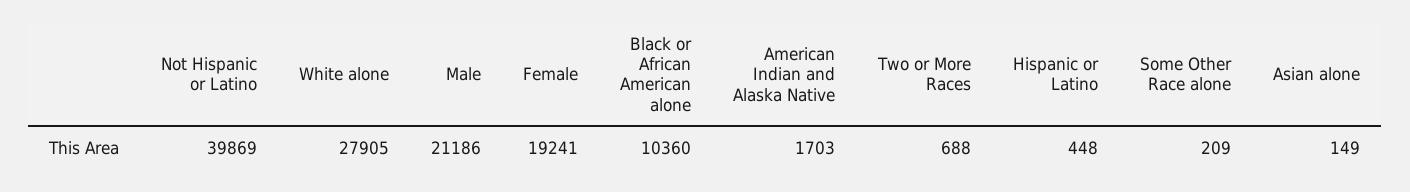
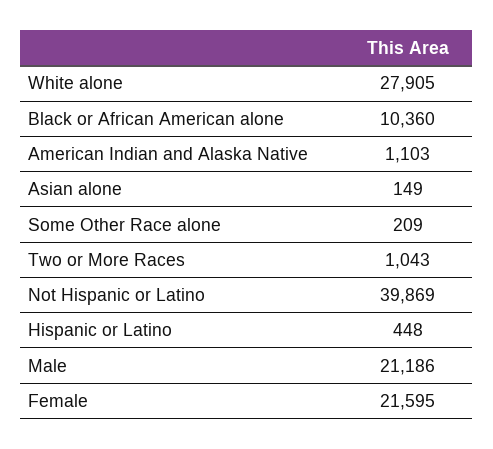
  {
    "Not Hispanic or Latino": 39869,
    "White alone": 27905,
    "Male": 21186,
-   "Female": 19241,
+   "Female": 21595,
    "Black or African American alone": 10360,
-   "American Indian and Alaska Native": 1703,
+   "American Indian and Alaska Native": 1103,
-   "Two or More Races": 688,
+   "Two or More Races": 1043,
    "Hispanic or Latino": 448,
    "Some Other Race alone": 209,
    "Asian alone": 149
  }

